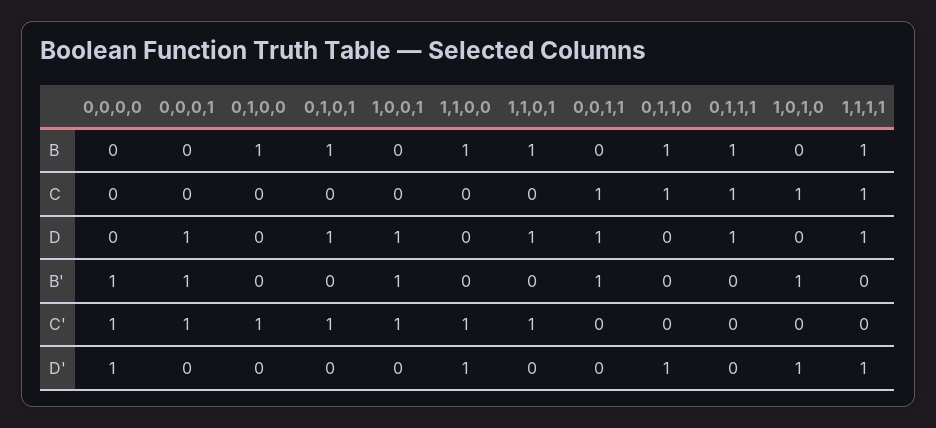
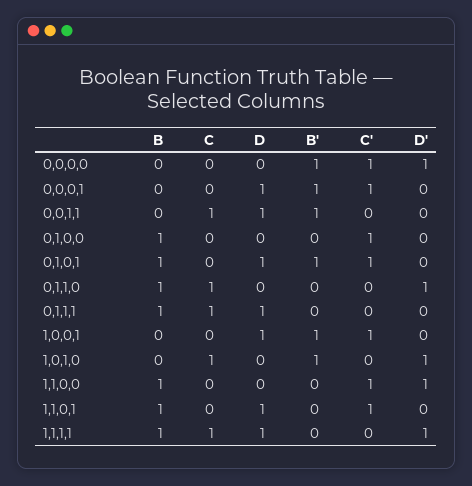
  {
    "0,0,0,0": {
      "B": 0,
      "C": 0,
      "D": 0,
      "B'": 1,
      "C'": 1,
      "D'": 1
    },
    "0,0,0,1": {
      "B": 0,
      "C": 0,
      "D": 1,
      "B'": 1,
      "C'": 1,
      "D'": 0
    },
    "0,1,0,0": {
      "B": 1,
      "C": 0,
      "D": 0,
      "B'": 0,
      "C'": 1,
      "D'": 0
    },
    "0,1,0,1": {
      "B": 1,
      "C": 0,
      "D": 1,
-     "B'": 0,
+     "B'": 1,
      "C'": 1,
      "D'": 0
    },
    "1,0,0,1": {
      "B": 0,
      "C": 0,
      "D": 1,
      "B'": 1,
      "C'": 1,
      "D'": 0
    },
    "1,1,0,0": {
      "B": 1,
      "C": 0,
      "D": 0,
      "B'": 0,
      "C'": 1,
      "D'": 1
    },
    "1,1,0,1": {
      "B": 1,
      "C": 0,
      "D": 1,
      "B'": 0,
      "C'": 1,
      "D'": 0
    },
    "0,0,1,1": {
      "B": 0,
      "C": 1,
      "D": 1,
      "B'": 1,
      "C'": 0,
      "D'": 0
    },
    "0,1,1,0": {
      "B": 1,
      "C": 1,
      "D": 0,
      "B'": 0,
      "C'": 0,
      "D'": 1
    },
    "0,1,1,1": {
      "B": 1,
      "C": 1,
      "D": 1,
      "B'": 0,
      "C'": 0,
      "D'": 0
    },
    "1,0,1,0": {
      "B": 0,
      "C": 1,
      "D": 0,
      "B'": 1,
      "C'": 0,
      "D'": 1
    },
    "1,1,1,1": {
      "B": 1,
      "C": 1,
      "D": 1,
      "B'": 0,
      "C'": 0,
      "D'": 1
    }
  }

